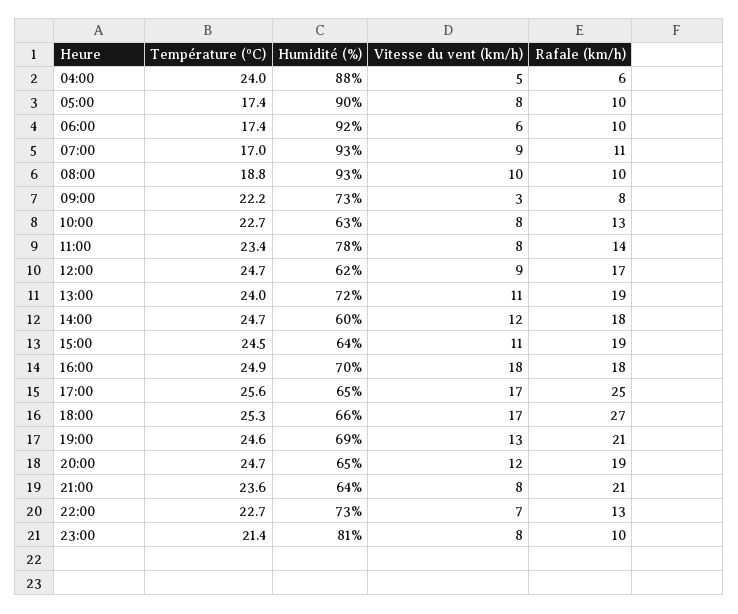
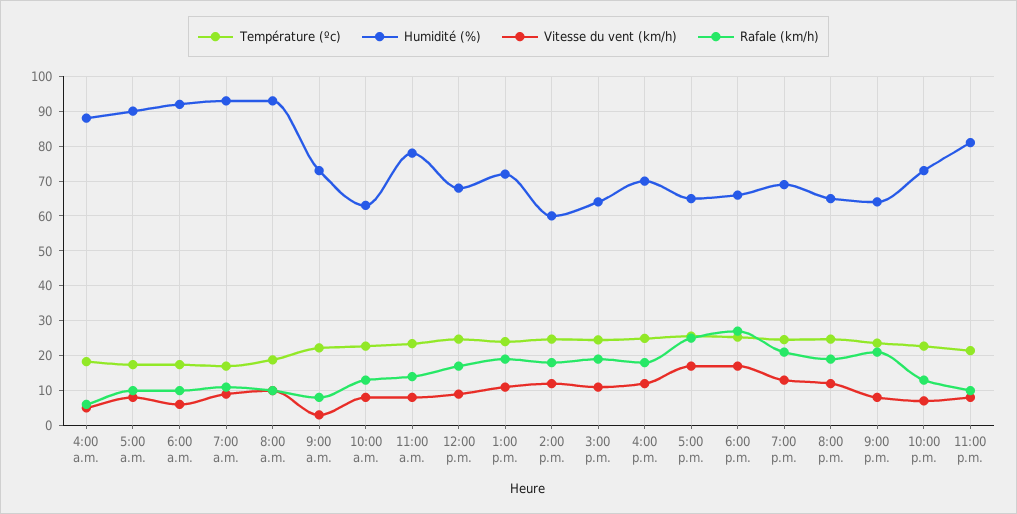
  {
    "Température (ºC)": {
-     "04:00": 24,
+     "04:00": 18,
      "05:00": 17.4,
      "06:00": 17.4,
      "07:00": 17,
      "08:00": 18.8,
      "09:00": 22.2,
      "10:00": 22.7,
      "11:00": 23.4,
      "12:00": 24.7,
      "13:00": 24,
      "14:00": 24.7,
      "15:00": 24.5,
      "16:00": 24.9,
      "17:00": 25.6,
      "18:00": 25.3,
      "19:00": 24.6,
      "20:00": 24.7,
      "21:00": 23.6,
      "22:00": 22.7,
      "23:00": 21.4
    },
    "Humidité (%)": {
      "04:00": 88,
      "05:00": 90,
      "06:00": 92,
      "07:00": 93,
      "08:00": 93,
      "09:00": 73,
      "10:00": 63,
      "11:00": 78,
-     "12:00": 62,
+     "12:00": 68,
      "13:00": 72,
      "14:00": 60,
      "15:00": 64,
      "16:00": 70,
      "17:00": 65,
      "18:00": 66,
      "19:00": 69,
      "20:00": 65,
      "21:00": 64,
      "22:00": 73,
      "23:00": 81
    },
    "Vitesse du vent (km/h)": {
      "04:00": 5,
      "05:00": 8,
      "06:00": 6,
      "07:00": 9,
      "08:00": 10,
      "09:00": 3,
      "10:00": 8,
      "11:00": 8,
      "12:00": 9,
      "13:00": 11,
      "14:00": 12,
      "15:00": 11,
-     "16:00": 18,
+     "16:00": 12,
      "17:00": 17,
      "18:00": 17,
      "19:00": 13,
      "20:00": 12,
      "21:00": 8,
      "22:00": 7,
      "23:00": 8
    },
    "Rafale (km/h)": {
      "04:00": 6,
      "05:00": 10,
      "06:00": 10,
      "07:00": 11,
      "08:00": 10,
      "09:00": 8,
      "10:00": 13,
      "11:00": 14,
      "12:00": 17,
      "13:00": 19,
      "14:00": 18,
      "15:00": 19,
      "16:00": 18,
      "17:00": 25,
      "18:00": 27,
      "19:00": 21,
      "20:00": 19,
      "21:00": 21,
      "22:00": 13,
      "23:00": 10
    }
  }

